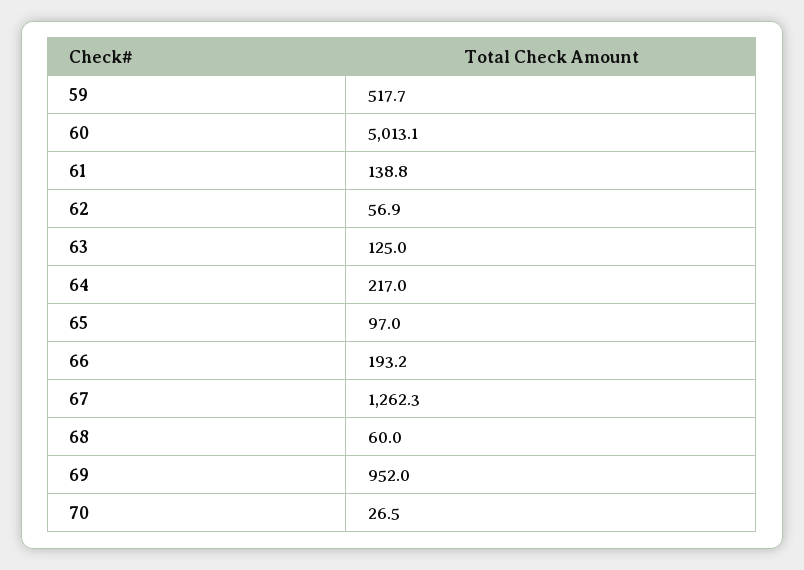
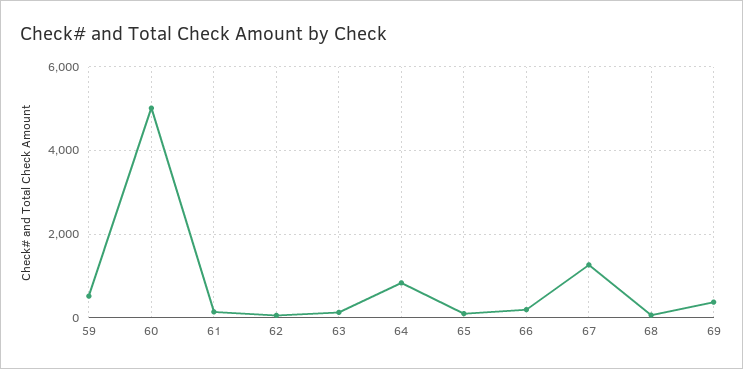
  {
    "59": 517.7,
    "60": 5013.1,
    "61": 138.8,
    "62": 56.9,
    "63": 125,
-   "64": 217,
+   "64": 800,
    "65": 97,
    "66": 193.2,
    "67": 1262.3,
    "68": 60,
-   "69": 952,
+   "69": 400
-   "70": 26.5
  }

